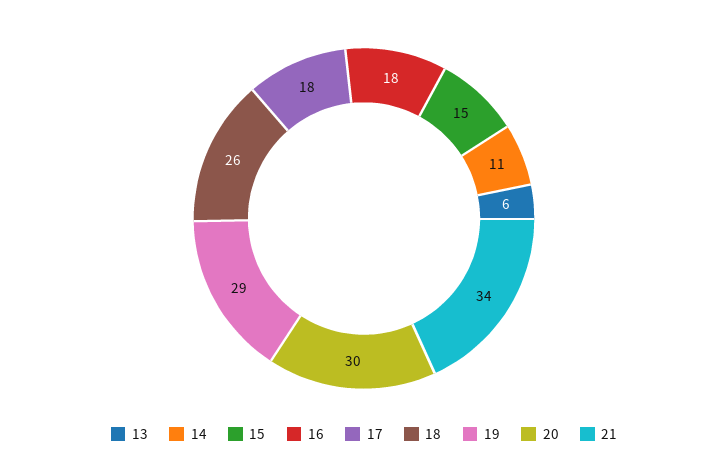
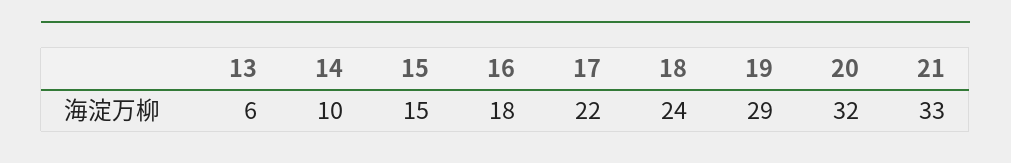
  {
    "13": 6,
-   "14": 11,
+   "14": 10,
    "15": 15,
    "16": 18,
-   "17": 18,
+   "17": 22,
-   "18": 26,
+   "18": 24,
    "19": 29,
-   "20": 30,
+   "20": 32,
-   "21": 34
+   "21": 33
  }

